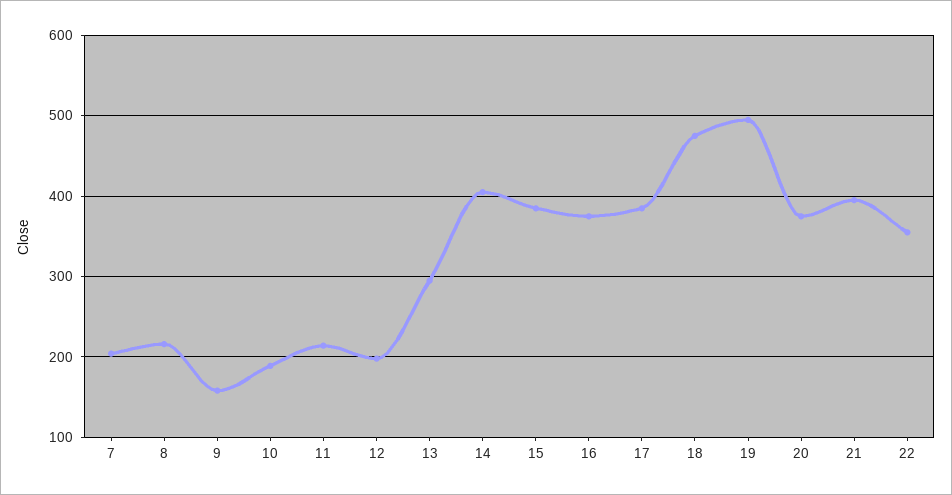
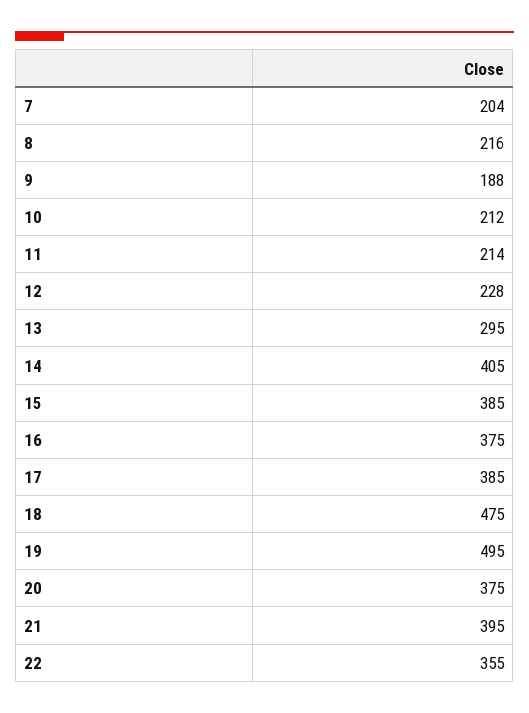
  {
    "7": 204,
    "8": 216,
-   "9": 160,
+   "9": 188,
-   "10": 190,
+   "10": 212,
    "11": 214,
-   "12": 200,
+   "12": 228,
    "13": 295,
    "14": 405,
    "15": 385,
    "16": 375,
    "17": 385,
    "18": 475,
    "19": 495,
    "20": 375,
    "21": 395,
    "22": 355
  }

